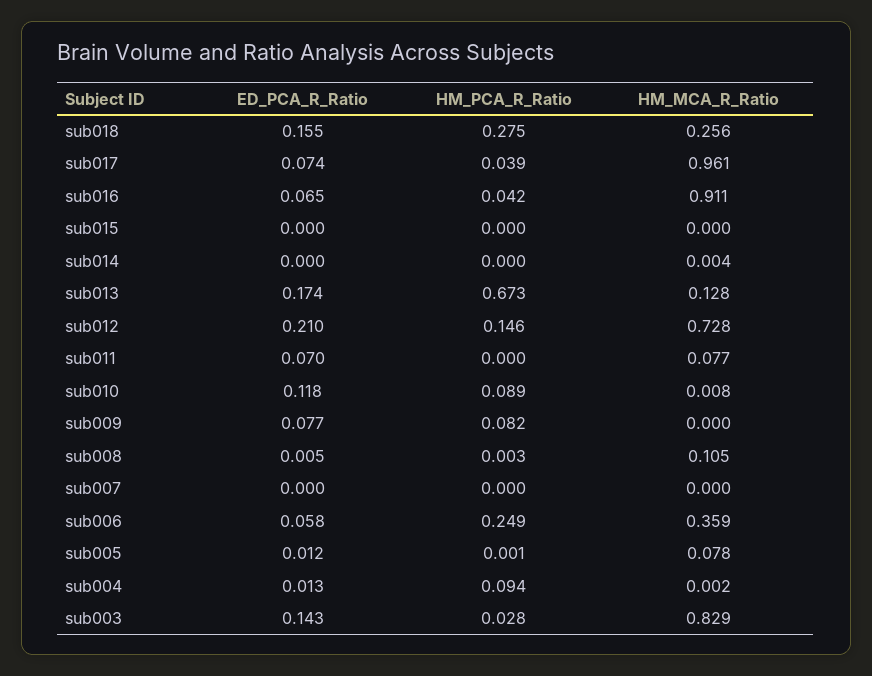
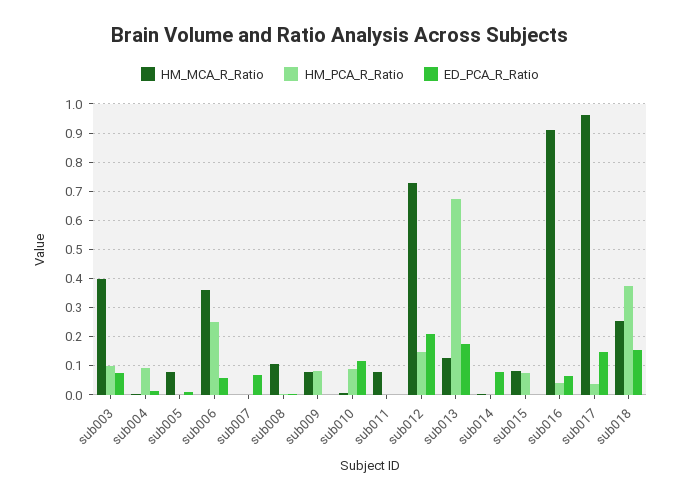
  {
    "ED_PCA_R_Ratio": {
      "sub018": 0.155,
-     "sub017": 0.074,
+     "sub017": 0.15,
      "sub016": 0.065,
      "sub015": 0,
-     "sub014": 0,
+     "sub014": 0.075,
      "sub013": 0.174,
      "sub012": 0.21,
-     "sub011": 0.07,
+     "sub011": 0,
      "sub010": 0.118,
-     "sub009": 0.077,
+     "sub009": 0,
      "sub008": 0.005,
-     "sub007": 0,
+     "sub007": 0.075,
      "sub006": 0.058,
      "sub005": 0.012,
      "sub004": 0.013,
-     "sub003": 0.143
+     "sub003": 0.075
    },
    "HM_PCA_R_Ratio": {
-     "sub018": 0.275,
+     "sub018": 0.375,
      "sub017": 0.039,
      "sub016": 0.042,
-     "sub015": 0,
+     "sub015": 0.075,
      "sub014": 0,
      "sub013": 0.673,
      "sub012": 0.146,
      "sub011": 0,
      "sub010": 0.089,
      "sub009": 0.082,
      "sub008": 0.003,
      "sub007": 0,
      "sub006": 0.249,
      "sub005": 0.001,
      "sub004": 0.094,
-     "sub003": 0.028
+     "sub003": 0.1
    },
    "HM_MCA_R_Ratio": {
      "sub018": 0.256,
      "sub017": 0.961,
      "sub016": 0.911,
-     "sub015": 0,
+     "sub015": 0.075,
      "sub014": 0.004,
      "sub013": 0.128,
      "sub012": 0.728,
      "sub011": 0.077,
      "sub010": 0.008,
-     "sub009": 0,
+     "sub009": 0.075,
      "sub008": 0.105,
      "sub007": 0,
      "sub006": 0.359,
      "sub005": 0.078,
      "sub004": 0.002,
-     "sub003": 0.829
+     "sub003": 0.4
    }
  }

